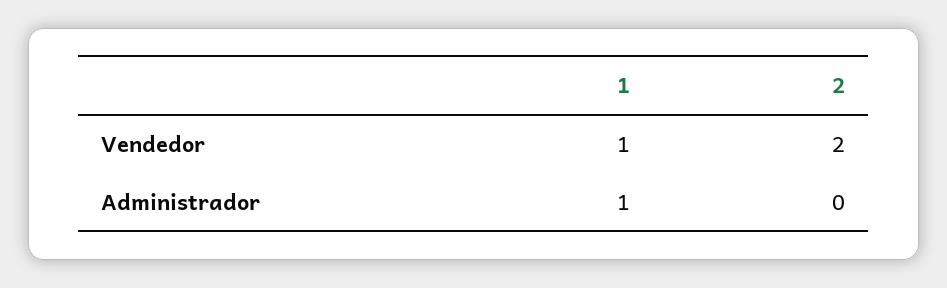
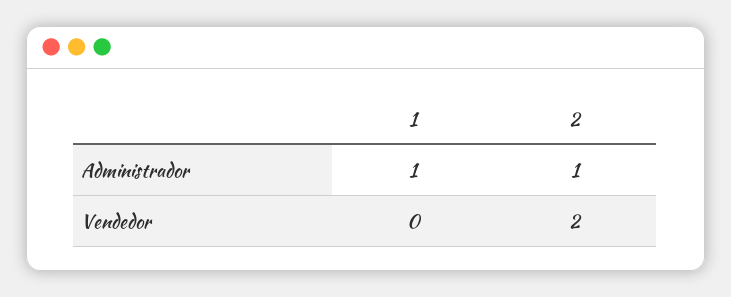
  {
    "1": {
-     "Vendedor": 1,
+     "Vendedor": 0,
      "Administrador": 1
    },
    "2": {
      "Vendedor": 2,
-     "Administrador": 0
+     "Administrador": 1
    }
  }

